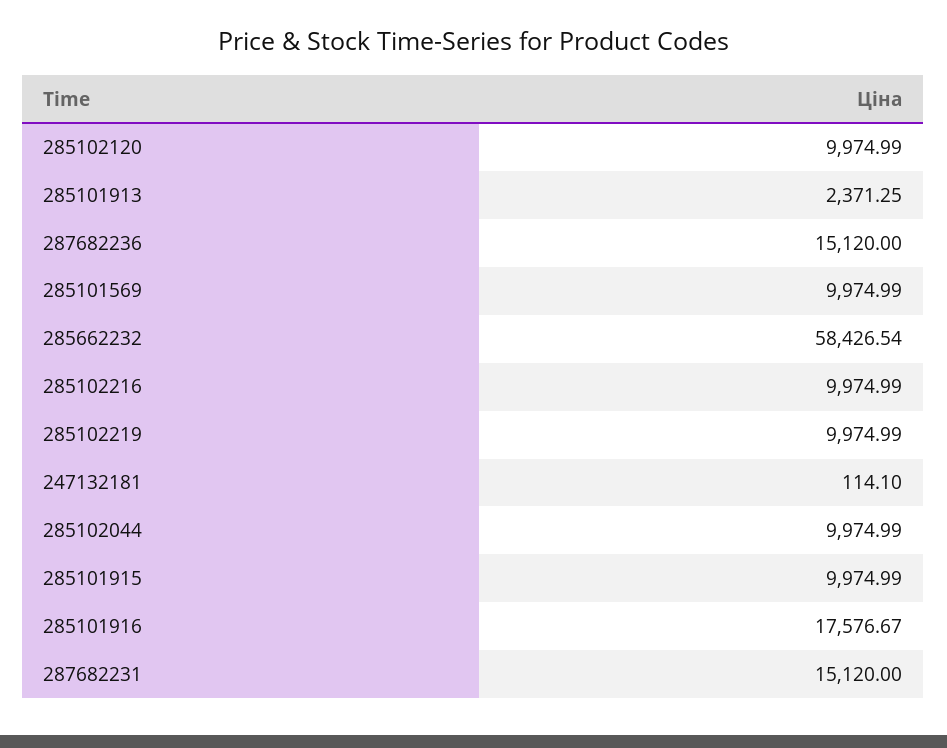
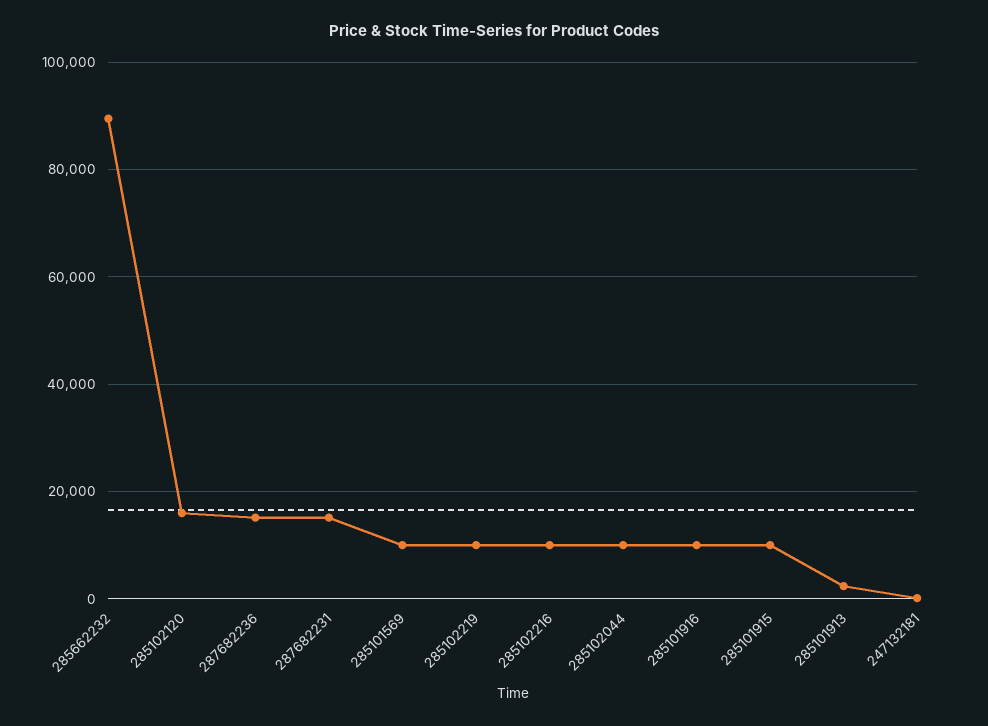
  {
-   "285102120": 9974.99,
+   "285102120": 16000,
    "285101913": 2371.25,
    "287682236": 15120,
    "285101569": 9974.99,
-   "285662232": 58426.54,
+   "285662232": 90000,
    "285102216": 9974.99,
    "285102219": 9974.99,
    "247132181": 114.1,
    "285102044": 9974.99,
    "285101915": 9974.99,
-   "285101916": 17576.67,
+   "285101916": 10000,
    "287682231": 15120
  }

